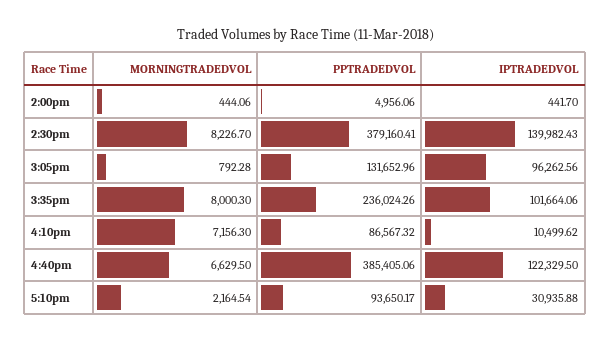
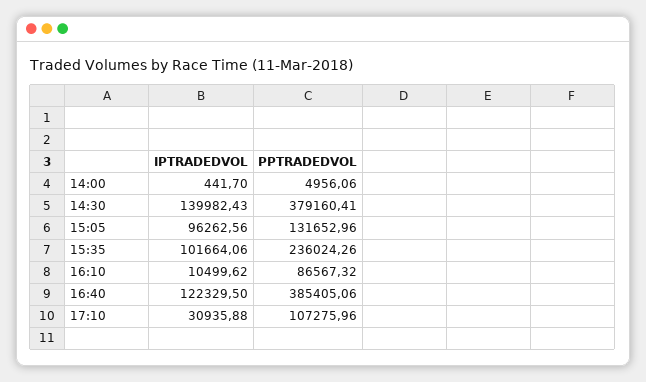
  {
-   "MORNINGTRADEDVOL": {
-     "2:00pm": 444.06,
-     "2:30pm": 8226.7,
-     "3:05pm": 792.28,
-     "3:35pm": 8000.3,
-     "4:10pm": 7156.3,
-     "4:40pm": 6629.5,
-     "5:10pm": 2164.54
-   },
    "PPTRADEDVOL": {
      "2:00pm": 4956.06,
      "2:30pm": 379160.41,
      "3:05pm": 131652.96,
      "3:35pm": 236024.26,
      "4:10pm": 86567.32,
      "4:40pm": 385405.06,
-     "5:10pm": 93650.17
+     "5:10pm": 107275.96
    },
    "IPTRADEDVOL": {
      "2:00pm": 441.7,
      "2:30pm": 139982.43,
      "3:05pm": 96262.56,
      "3:35pm": 101664.06,
      "4:10pm": 10499.62,
      "4:40pm": 122329.5,
      "5:10pm": 30935.88
    }
  }

